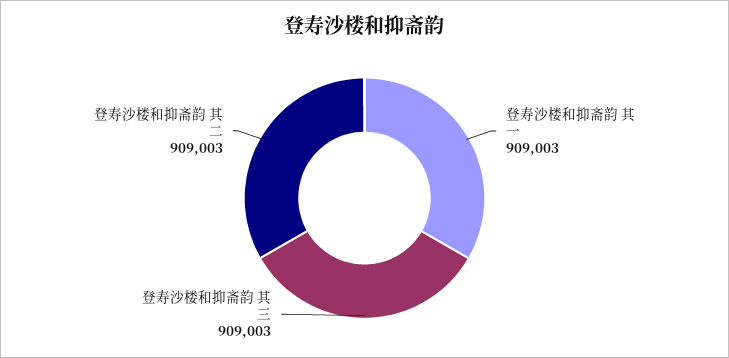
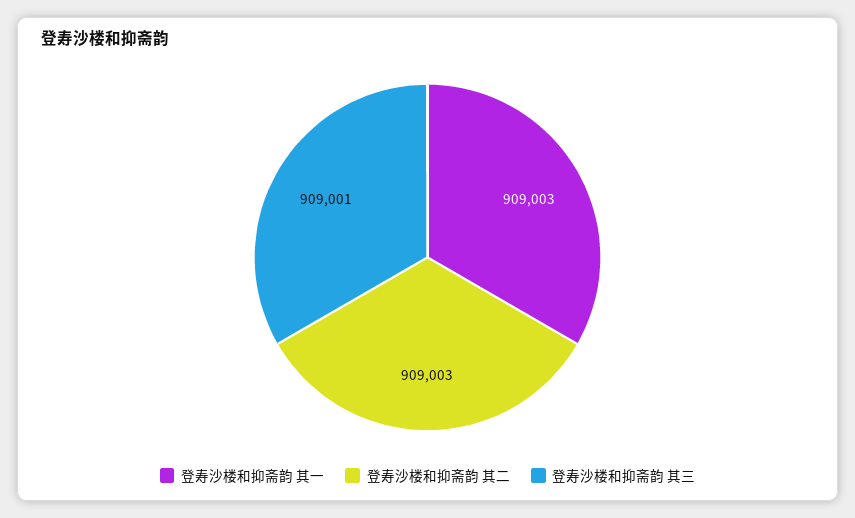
  {
    "登寿沙楼和抑斋韵 其一": 909003,
-   "登寿沙楼和抑斋韵 其三": 909003,
+   "登寿沙楼和抑斋韵 其三": 909001,
    "登寿沙楼和抑斋韵 其二": 909003
  }

